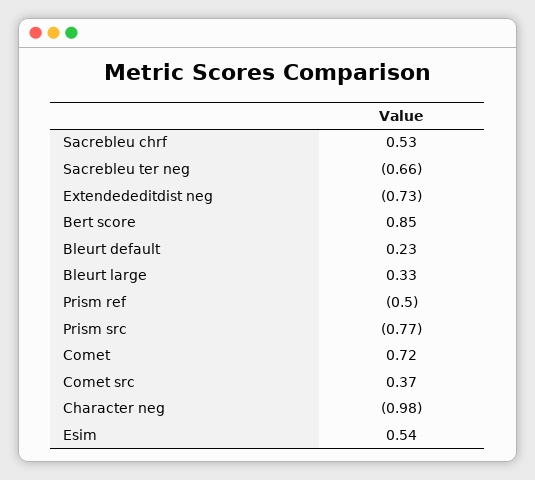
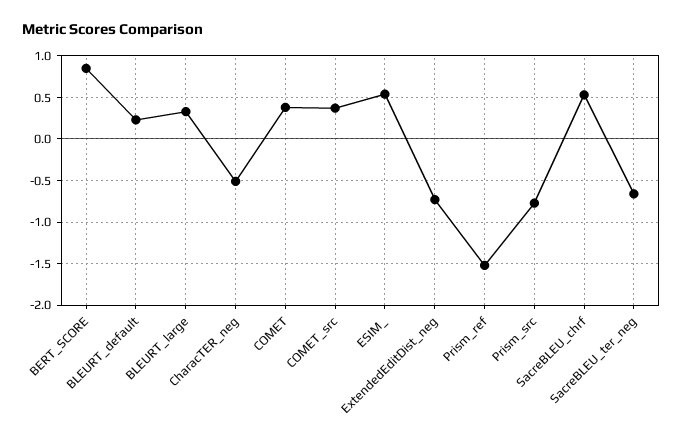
  {
    "Sacrebleu chrf": 0.53,
    "Sacrebleu ter neg": -0.66,
    "Extendededitdist neg": -0.73,
    "Bert score": 0.85,
    "Bleurt default": 0.23,
    "Bleurt large": 0.33,
-   "Prism ref": -0.5,
+   "Prism ref": -1.5,
    "Prism src": -0.77,
-   "Comet": 0.72,
+   "Comet": 0.4,
    "Comet src": 0.37,
-   "Character neg": -0.98,
+   "Character neg": -0.5,
    "Esim": 0.54
  }

